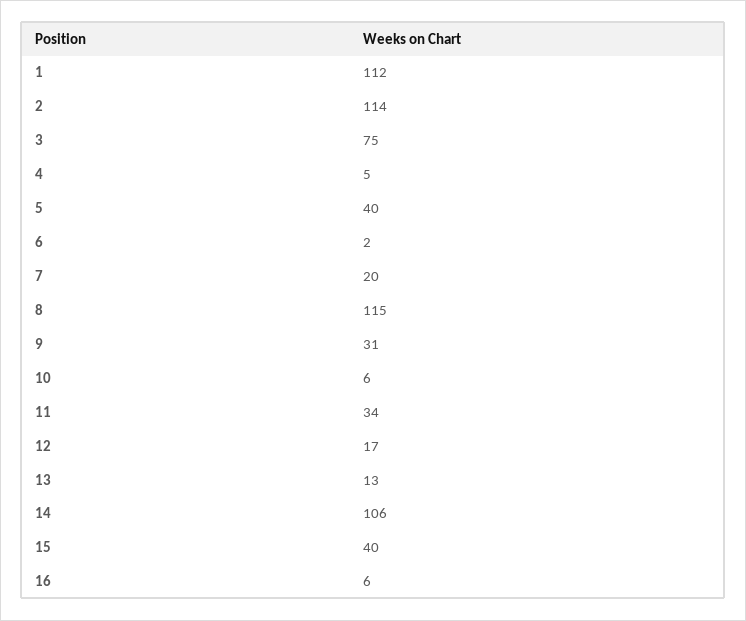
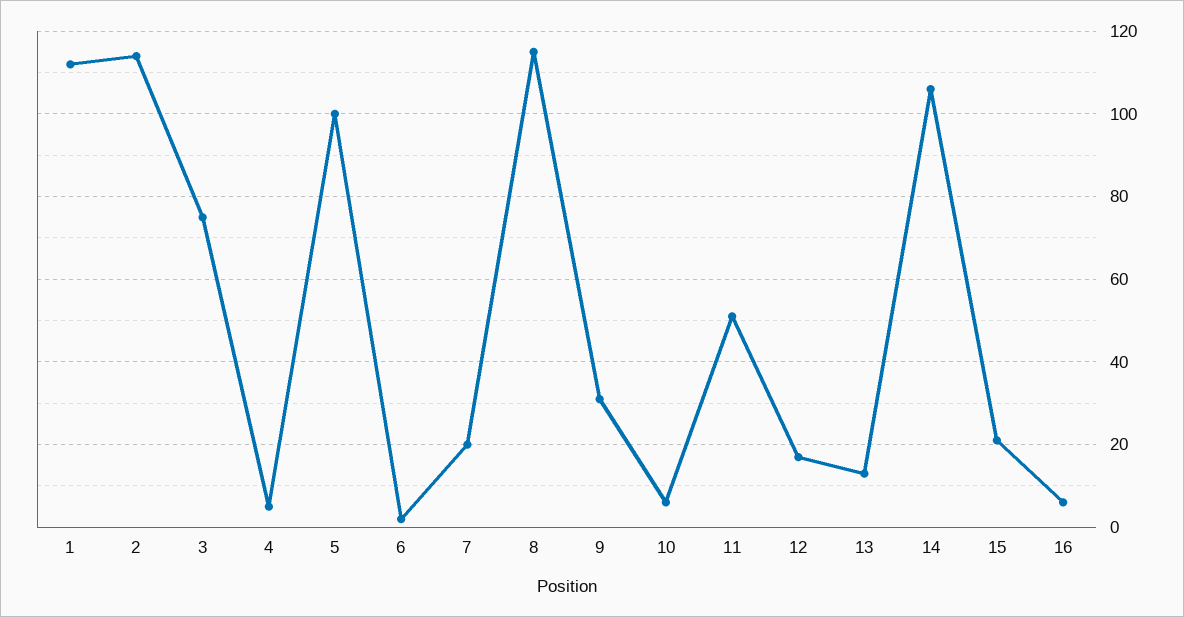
  {
    "1": 112,
    "2": 114,
    "3": 75,
    "4": 5,
-   "5": 40,
+   "5": 100,
    "6": 2,
    "7": 20,
    "8": 115,
    "9": 31,
    "10": 6,
-   "11": 34,
+   "11": 50,
    "12": 17,
    "13": 13,
    "14": 106,
-   "15": 40,
+   "15": 20,
    "16": 6
  }

